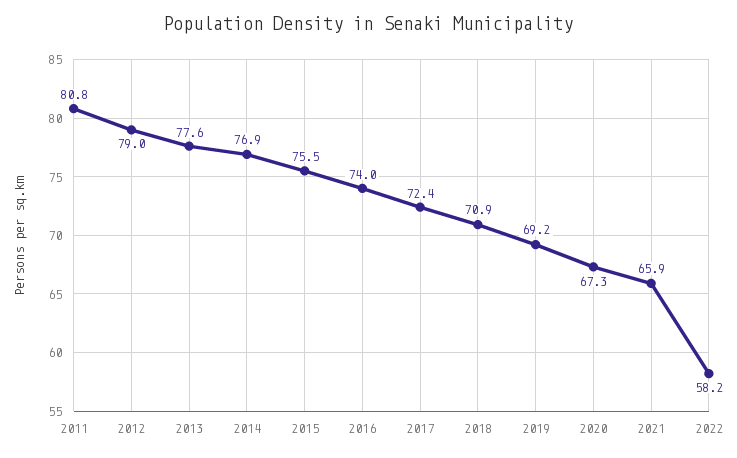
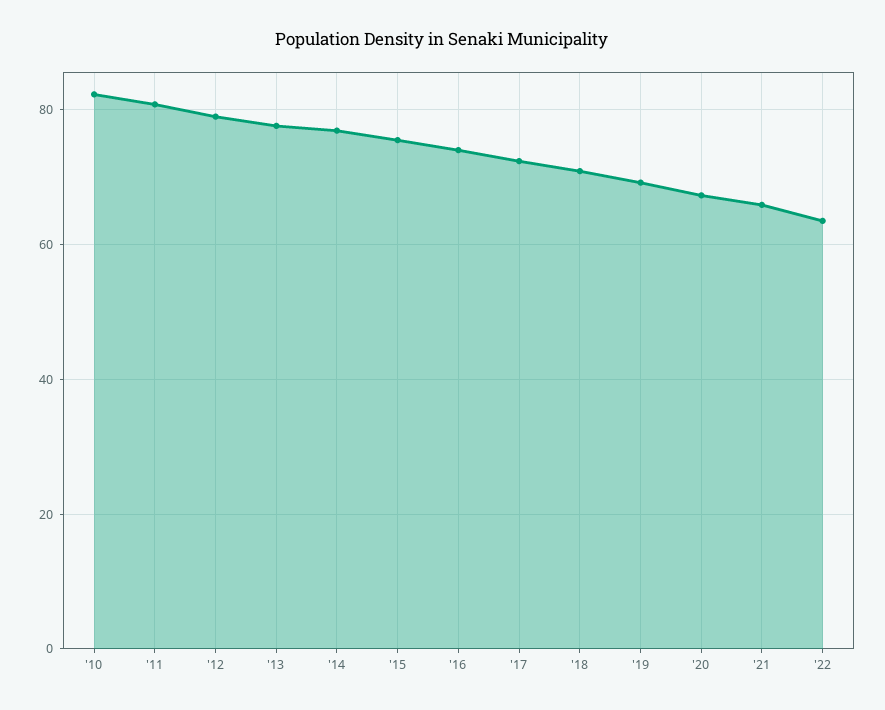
  {
    "2011": 80.8,
    "2012": 79,
    "2013": 77.6,
    "2014": 76.9,
    "2015": 75.5,
    "2016": 74,
    "2017": 72.4,
    "2018": 70.9,
    "2019": 69.2,
    "2020": 67.3,
    "2021": 65.9,
-   "2022": 58.2
+   "2022": 64,
+   "'10": 82
  }

